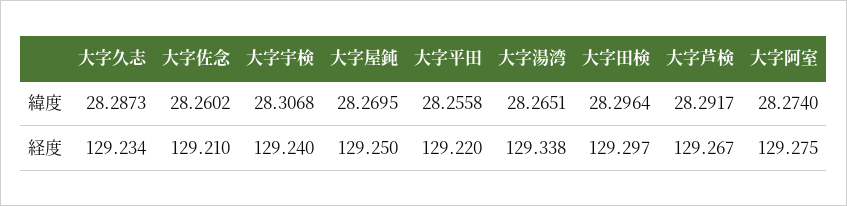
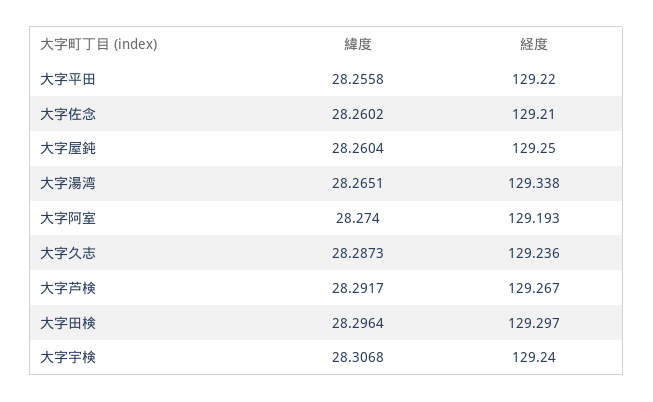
  {
    "大字久志": {
      "緯度": 28.2873,
-     "経度": 129.234
+     "経度": 129.236
    },
    "大字佐念": {
      "緯度": 28.2602,
      "経度": 129.21
    },
    "大字宇検": {
      "緯度": 28.3068,
      "経度": 129.24
    },
    "大字屋鈍": {
-     "緯度": 28.2695,
+     "緯度": 28.2604,
      "経度": 129.25
    },
    "大字平田": {
      "緯度": 28.2558,
      "経度": 129.22
    },
    "大字湯湾": {
      "緯度": 28.2651,
      "経度": 129.338
    },
    "大字田検": {
      "緯度": 28.2964,
      "経度": 129.297
    },
    "大字芦検": {
      "緯度": 28.2917,
      "経度": 129.267
    },
    "大字阿室": {
      "緯度": 28.274,
-     "経度": 129.275
+     "経度": 129.193
    }
  }

